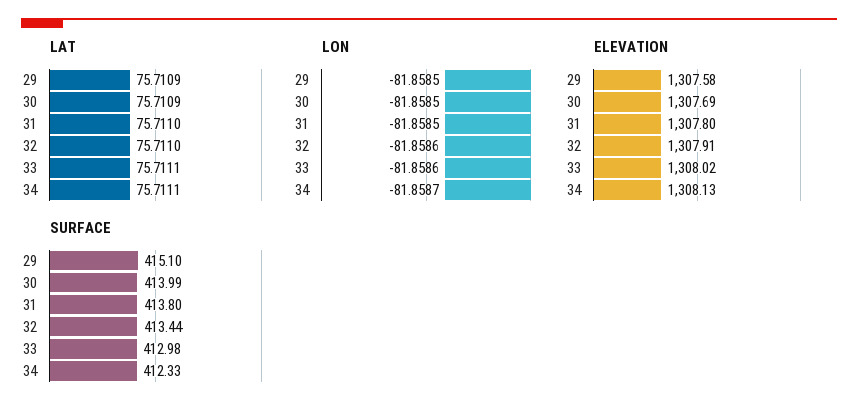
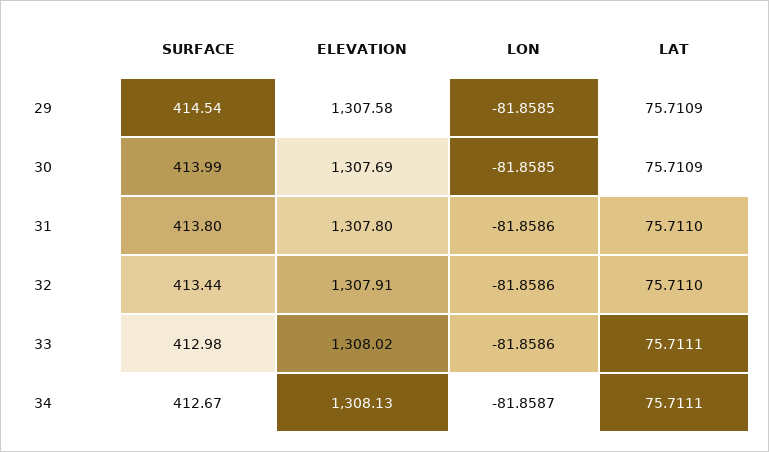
  {
    "LAT": {
      "29": 75.7109,
      "30": 75.7109,
      "31": 75.711,
      "32": 75.711,
      "33": 75.7111,
      "34": 75.7111
    },
    "LON": {
      "29": -81.8585,
      "30": -81.8585,
-     "31": -81.8585,
+     "31": -81.8586,
      "32": -81.8586,
      "33": -81.8586,
      "34": -81.8587
    },
    "ELEVATION": {
      "29": 1307.58,
      "30": 1307.69,
      "31": 1307.8,
      "32": 1307.91,
      "33": 1308.02,
      "34": 1308.13
    },
    "SURFACE": {
-     "29": 415.1,
+     "29": 414.54,
      "30": 413.99,
      "31": 413.8,
      "32": 413.44,
      "33": 412.98,
-     "34": 412.33
+     "34": 412.67
    }
  }

